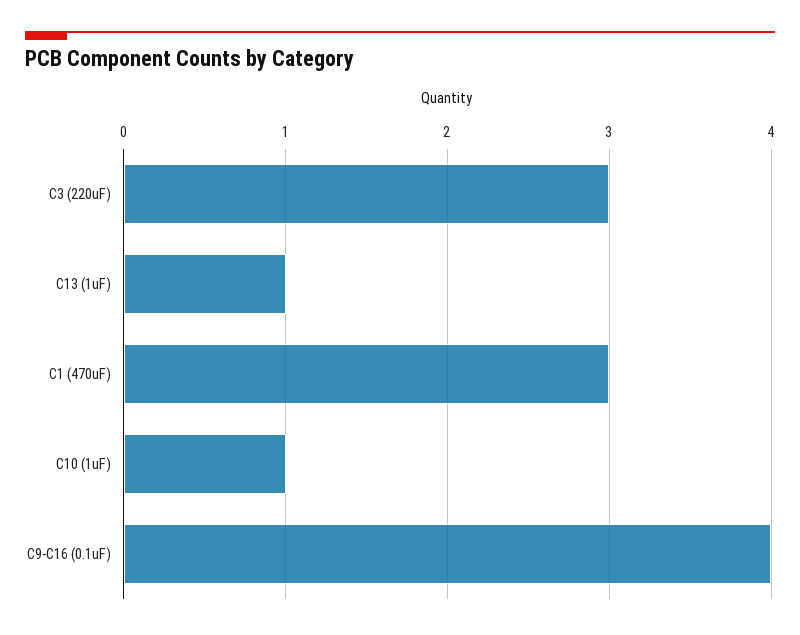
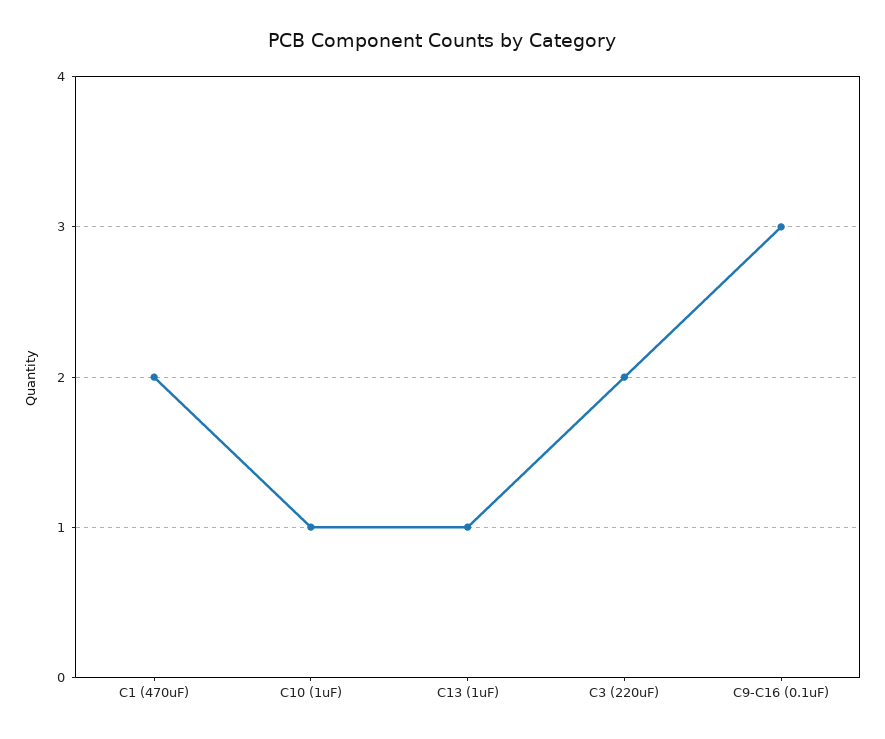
  {
-   "C3 (220uF)": 3,
+   "C3 (220uF)": 2,
    "C13 (1uF)": 1,
-   "C1 (470uF)": 3,
+   "C1 (470uF)": 2,
    "C10 (1uF)": 1,
-   "C9-C16 (0.1uF)": 4
+   "C9-C16 (0.1uF)": 3
  }

